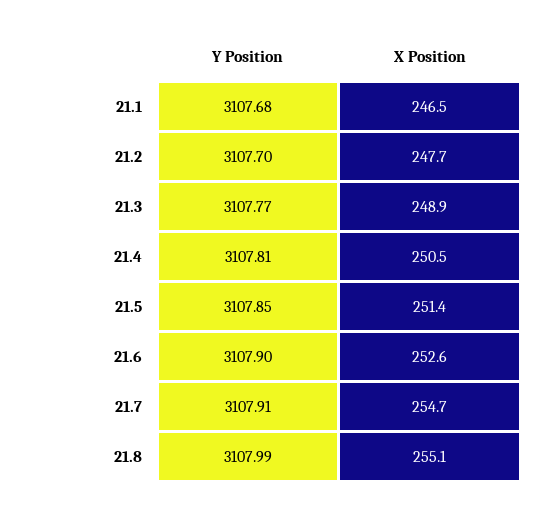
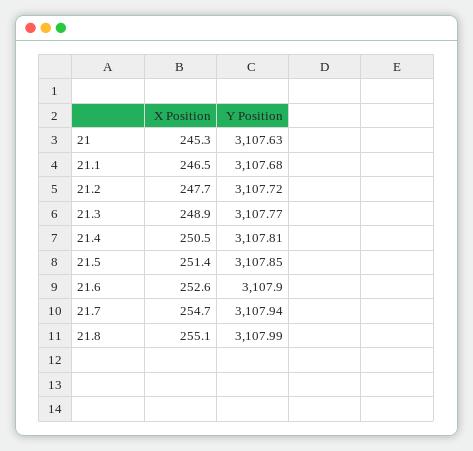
  {
    "Y Position": {
      "21.1": 3107.68,
-     "21.2": 3107.7,
+     "21.2": 3107.72,
      "21.3": 3107.77,
      "21.4": 3107.81,
      "21.5": 3107.85,
      "21.6": 3107.9,
-     "21.7": 3107.91,
+     "21.7": 3107.94,
-     "21.8": 3107.99
+     "21.8": 3107.99,
+     "21": 3107.63
    },
    "X Position": {
      "21.1": 246.5,
      "21.2": 247.7,
      "21.3": 248.9,
      "21.4": 250.5,
      "21.5": 251.4,
      "21.6": 252.6,
      "21.7": 254.7,
-     "21.8": 255.1
+     "21.8": 255.1,
+     "21": 245.3
    }
  }

